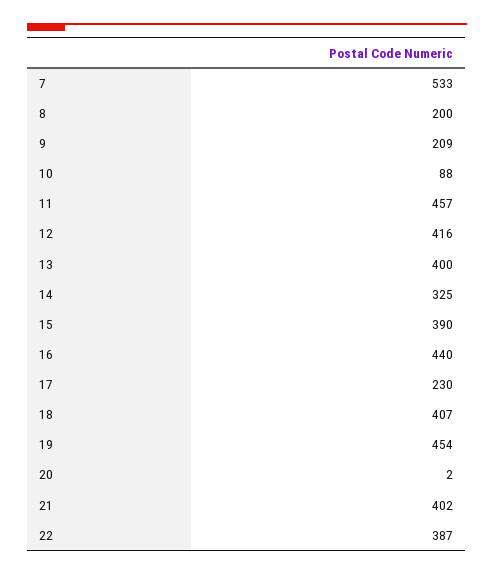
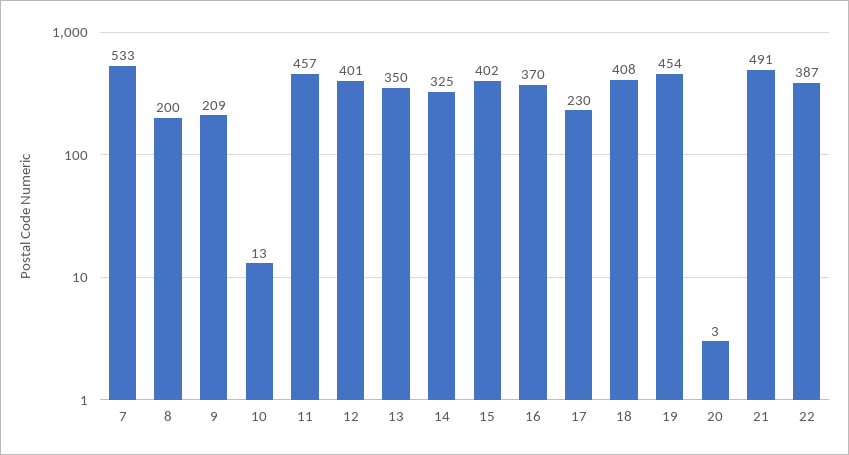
  {
    "7": 533,
    "8": 200,
    "9": 209,
-   "10": 88,
+   "10": 13,
    "11": 457,
-   "12": 416,
+   "12": 401,
-   "13": 400,
+   "13": 350,
    "14": 325,
-   "15": 390,
+   "15": 402,
-   "16": 440,
+   "16": 370,
    "17": 230,
-   "18": 407,
+   "18": 408,
    "19": 454,
-   "20": 2,
+   "20": 3,
-   "21": 402,
+   "21": 491,
    "22": 387
  }

